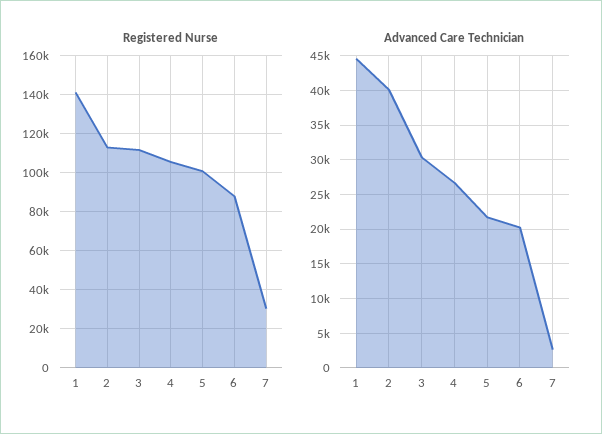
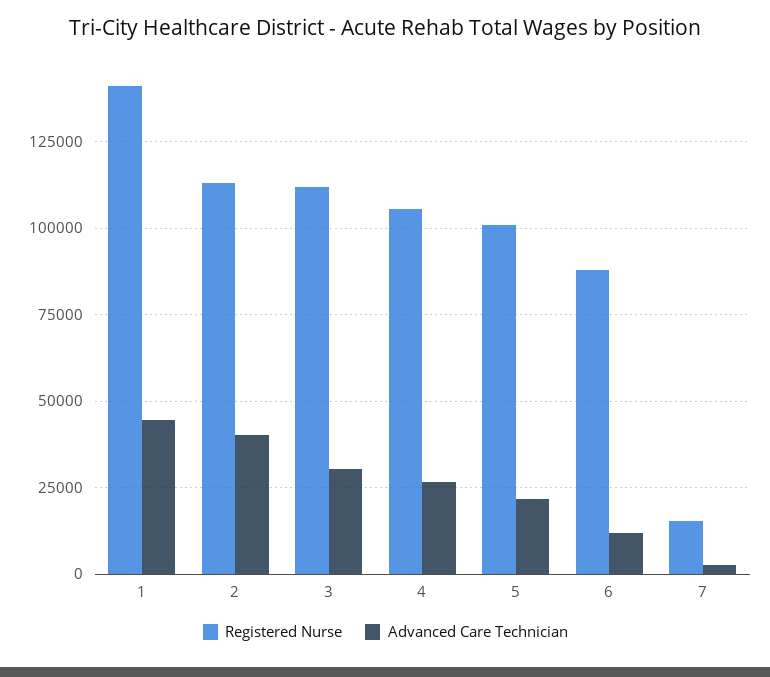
  {
    "Registered Nurse": {
      "1": 140000,
      "2": 112500,
      "3": 112500,
      "4": 105000,
      "5": 100000,
      "6": 87500,
-     "7": 30000
+     "7": 15000
    },
    "Advanced Care Technician": {
      "1": 45000,
      "2": 40000,
      "3": 30000,
      "4": 27000,
      "5": 22000,
-     "6": 20000,
+     "6": 12500,
      "7": 3000
    }
  }

